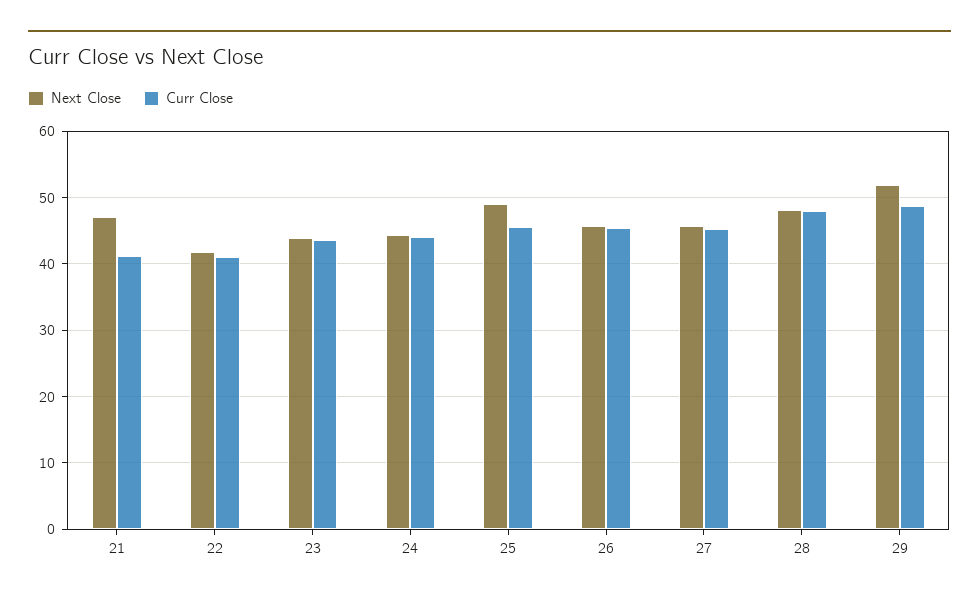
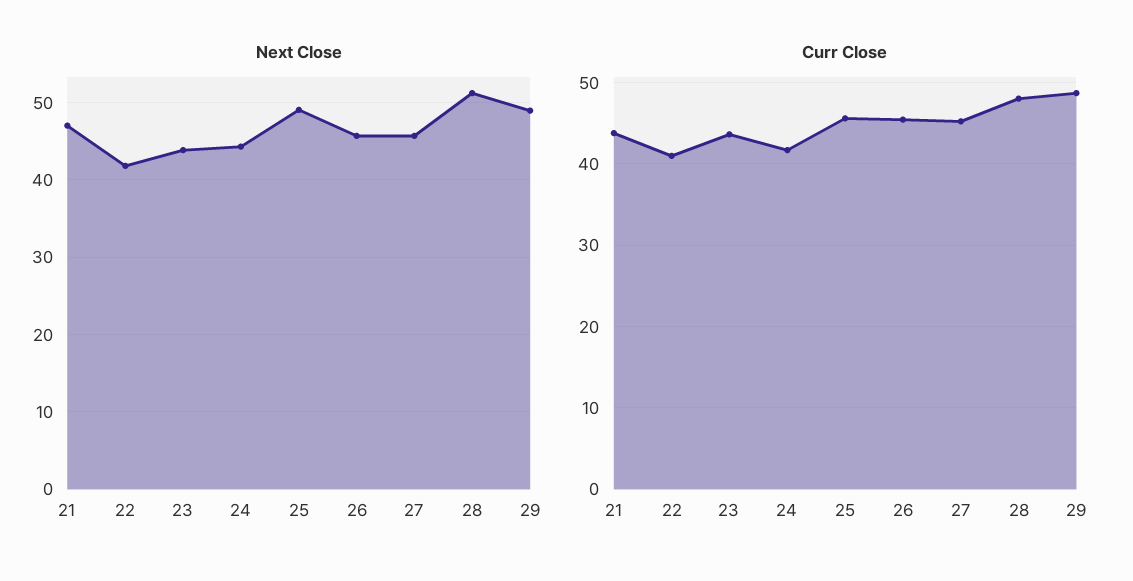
  {
    "Next Close": {
      "21": 47,
      "22": 42,
      "23": 44,
      "24": 44,
      "25": 49,
      "26": 46,
      "27": 46,
-     "28": 48,
+     "28": 51,
-     "29": 52
+     "29": 49
    },
    "Curr Close": {
-     "21": 41,
+     "21": 44,
      "22": 41,
      "23": 44,
-     "24": 44,
+     "24": 42,
      "25": 46,
      "26": 45,
      "27": 45,
      "28": 48,
      "29": 49
    }
  }

